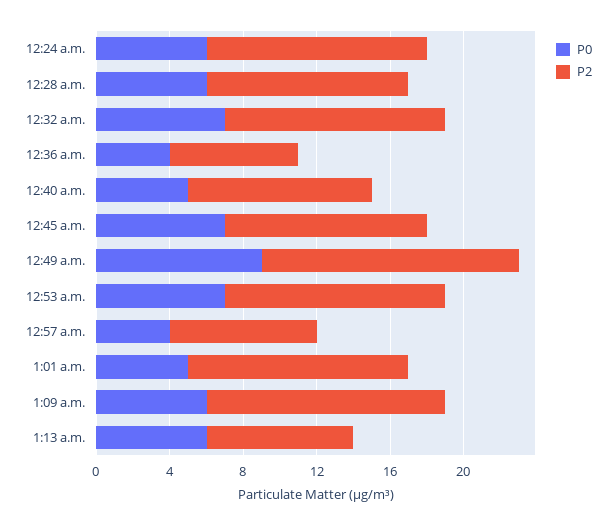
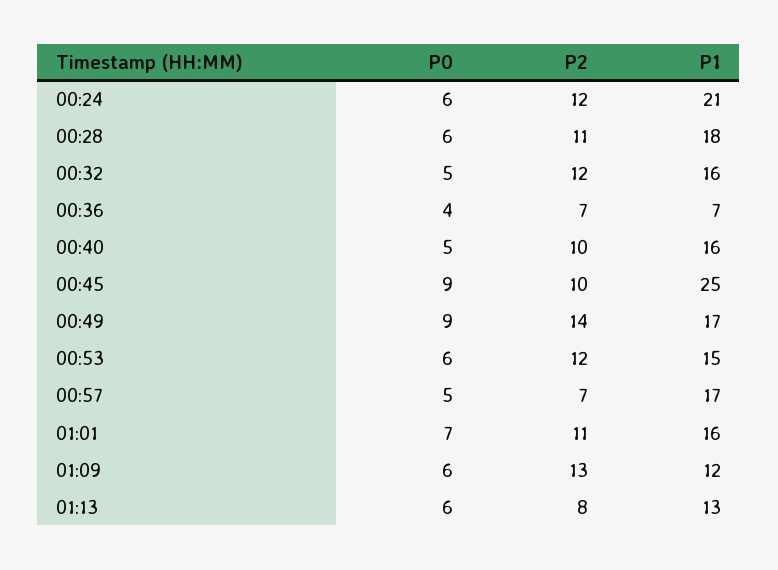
  {
    "P0": {
      "12:24 a.m.": 6,
      "12:28 a.m.": 6,
-     "12:32 a.m.": 7,
+     "12:32 a.m.": 5,
      "12:36 a.m.": 4,
      "12:40 a.m.": 5,
-     "12:45 a.m.": 7,
+     "12:45 a.m.": 9,
      "12:49 a.m.": 9,
-     "12:53 a.m.": 7,
+     "12:53 a.m.": 6,
-     "12:57 a.m.": 4,
+     "12:57 a.m.": 5,
-     "1:01 a.m.": 5,
+     "1:01 a.m.": 7,
      "1:09 a.m.": 6,
      "1:13 a.m.": 6
    },
    "P2": {
      "12:24 a.m.": 12,
      "12:28 a.m.": 11,
      "12:32 a.m.": 12,
      "12:36 a.m.": 7,
      "12:40 a.m.": 10,
-     "12:45 a.m.": 11,
+     "12:45 a.m.": 10,
      "12:49 a.m.": 14,
      "12:53 a.m.": 12,
-     "12:57 a.m.": 8,
+     "12:57 a.m.": 7,
-     "1:01 a.m.": 12,
+     "1:01 a.m.": 11,
      "1:09 a.m.": 13,
      "1:13 a.m.": 8
-   }
+   },
+   "P1": {
+     "12:24 a.m.": 21,
+     "12:28 a.m.": 18,
+     "12:32 a.m.": 16,
+     "12:36 a.m.": 7,
+     "12:40 a.m.": 16,
+     "12:45 a.m.": 25,
+     "12:49 a.m.": 17,
+     "12:53 a.m.": 15,
+     "12:57 a.m.": 17,
+     "1:01 a.m.": 16,
+     "1:09 a.m.": 12,
+     "1:13 a.m.": 13
+   }
  }

